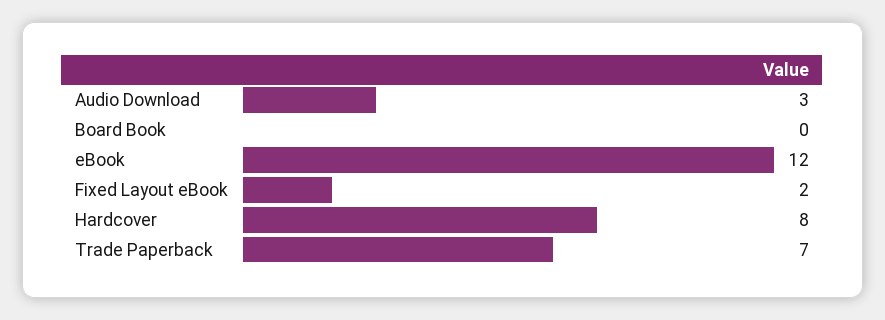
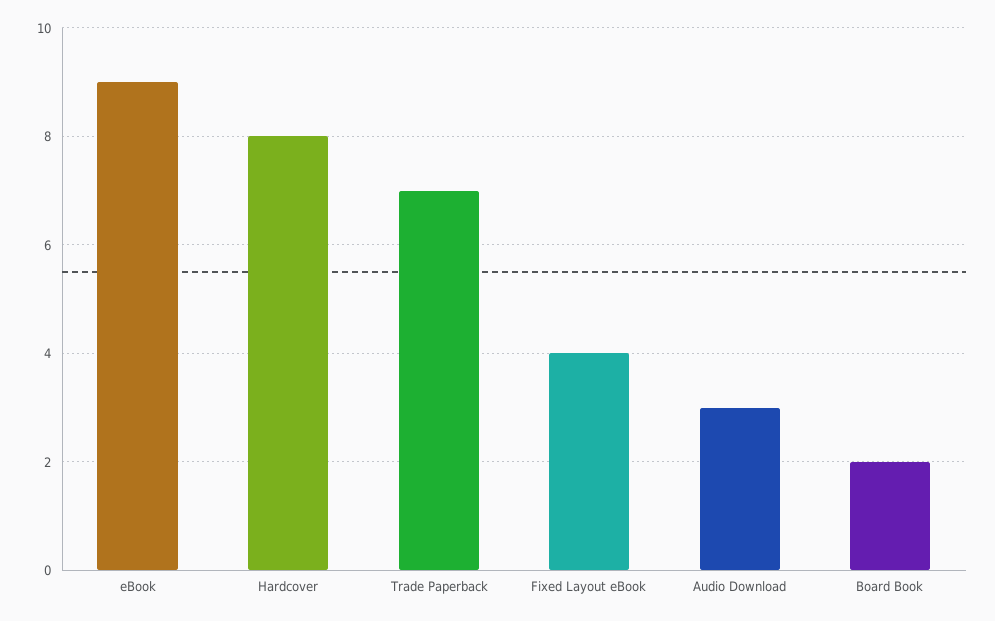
  {
    "Audio Download": 3,
-   "Board Book": 0,
+   "Board Book": 2,
-   "eBook": 12,
+   "eBook": 9,
-   "Fixed Layout eBook": 2,
+   "Fixed Layout eBook": 4,
    "Hardcover": 8,
    "Trade Paperback": 7
  }

